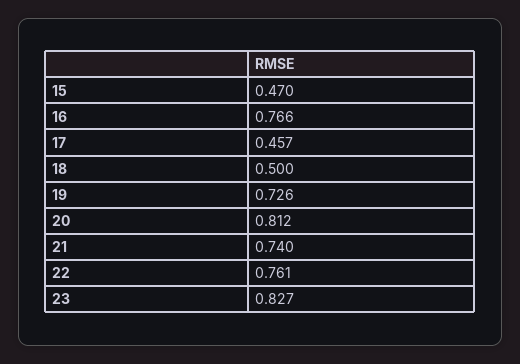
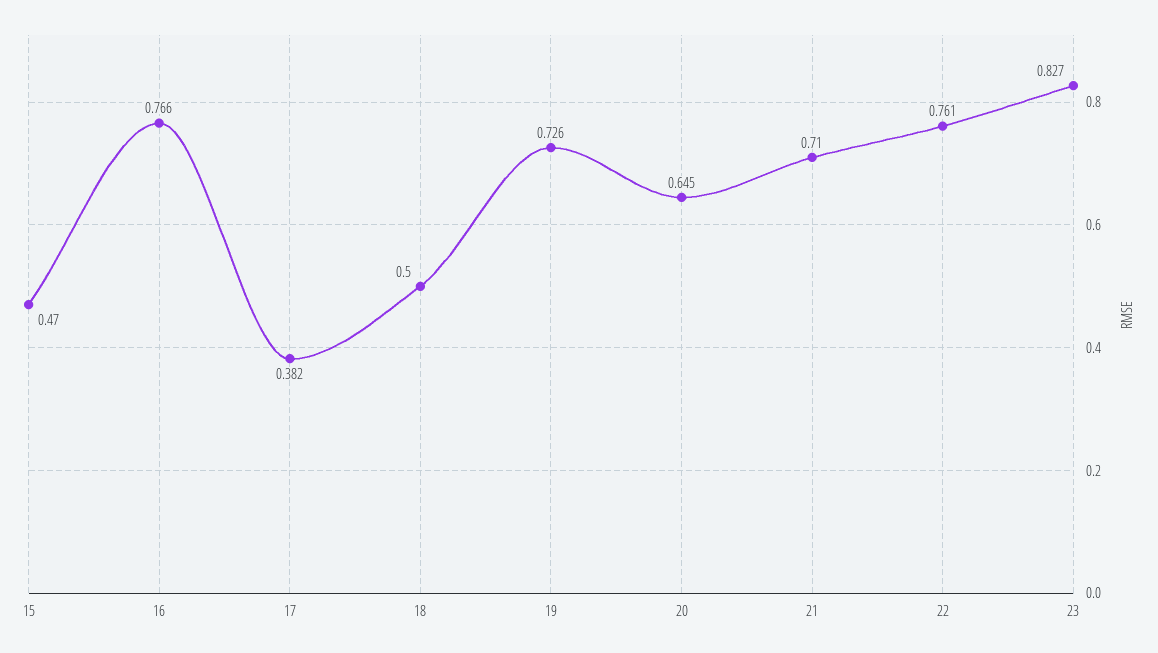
  {
    "15": 0.47,
    "16": 0.766,
-   "17": 0.457,
+   "17": 0.382,
    "18": 0.5,
    "19": 0.726,
-   "20": 0.812,
+   "20": 0.645,
-   "21": 0.74,
+   "21": 0.71,
    "22": 0.761,
    "23": 0.827
  }

